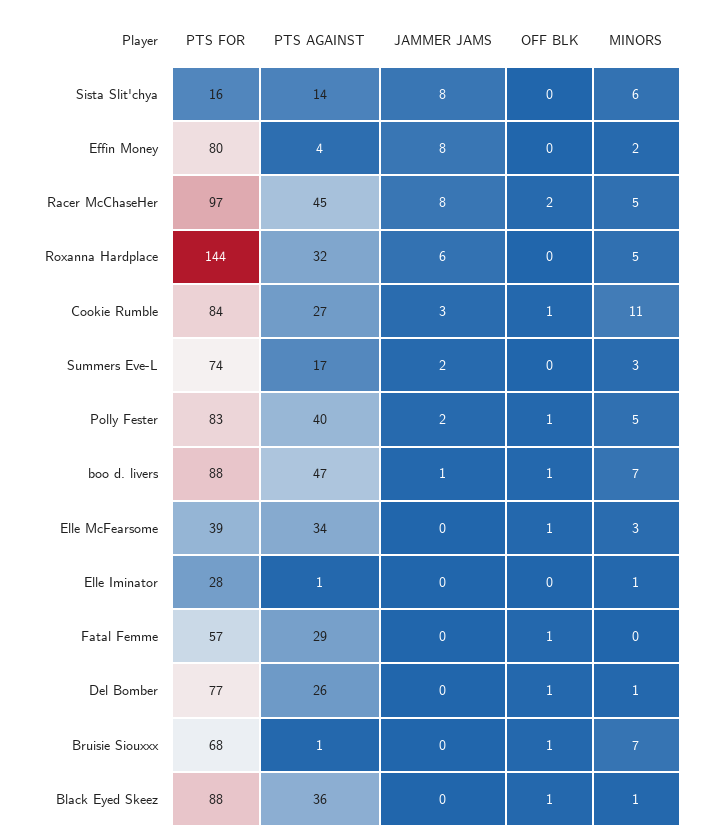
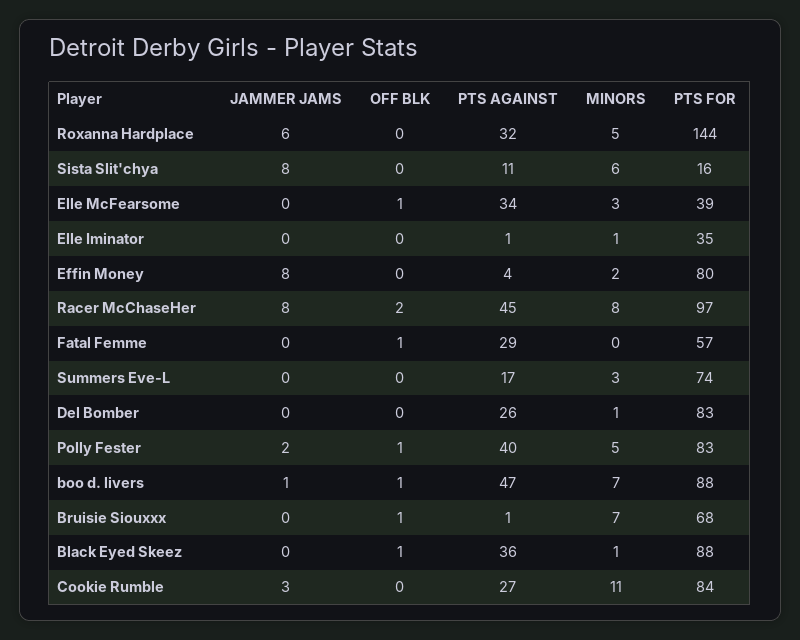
  {
    "PTS FOR": {
      "Sista Slit'chya": 16,
      "Effin Money": 80,
      "Racer McChaseHer": 97,
      "Roxanna Hardplace": 144,
      "Cookie Rumble": 84,
      "Summers Eve-L": 74,
      "Polly Fester": 83,
      "boo d. livers": 88,
      "Elle McFearsome": 39,
-     "Elle Iminator": 28,
+     "Elle Iminator": 35,
      "Fatal Femme": 57,
-     "Del Bomber": 77,
+     "Del Bomber": 83,
      "Bruisie Siouxxx": 68,
      "Black Eyed Skeez": 88
    },
    "PTS AGAINST": {
-     "Sista Slit'chya": 14,
+     "Sista Slit'chya": 11,
      "Effin Money": 4,
      "Racer McChaseHer": 45,
      "Roxanna Hardplace": 32,
      "Cookie Rumble": 27,
      "Summers Eve-L": 17,
      "Polly Fester": 40,
      "boo d. livers": 47,
      "Elle McFearsome": 34,
      "Elle Iminator": 1,
      "Fatal Femme": 29,
      "Del Bomber": 26,
      "Bruisie Siouxxx": 1,
      "Black Eyed Skeez": 36
    },
    "JAMMER JAMS": {
      "Sista Slit'chya": 8,
      "Effin Money": 8,
      "Racer McChaseHer": 8,
      "Roxanna Hardplace": 6,
      "Cookie Rumble": 3,
-     "Summers Eve-L": 2,
+     "Summers Eve-L": 0,
      "Polly Fester": 2,
      "boo d. livers": 1,
      "Elle McFearsome": 0,
      "Elle Iminator": 0,
      "Fatal Femme": 0,
      "Del Bomber": 0,
      "Bruisie Siouxxx": 0,
      "Black Eyed Skeez": 0
    },
    "OFF BLK": {
      "Sista Slit'chya": 0,
      "Effin Money": 0,
      "Racer McChaseHer": 2,
      "Roxanna Hardplace": 0,
-     "Cookie Rumble": 1,
+     "Cookie Rumble": 0,
      "Summers Eve-L": 0,
      "Polly Fester": 1,
      "boo d. livers": 1,
      "Elle McFearsome": 1,
      "Elle Iminator": 0,
      "Fatal Femme": 1,
-     "Del Bomber": 1,
+     "Del Bomber": 0,
      "Bruisie Siouxxx": 1,
      "Black Eyed Skeez": 1
    },
    "MINORS": {
      "Sista Slit'chya": 6,
      "Effin Money": 2,
-     "Racer McChaseHer": 5,
+     "Racer McChaseHer": 8,
      "Roxanna Hardplace": 5,
      "Cookie Rumble": 11,
      "Summers Eve-L": 3,
      "Polly Fester": 5,
      "boo d. livers": 7,
      "Elle McFearsome": 3,
      "Elle Iminator": 1,
      "Fatal Femme": 0,
      "Del Bomber": 1,
      "Bruisie Siouxxx": 7,
      "Black Eyed Skeez": 1
    }
  }

